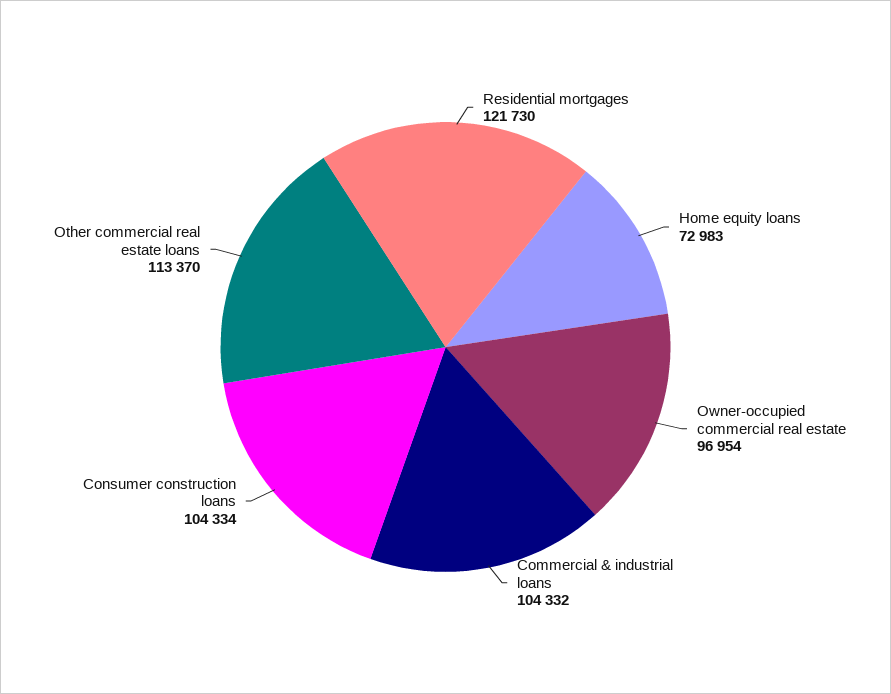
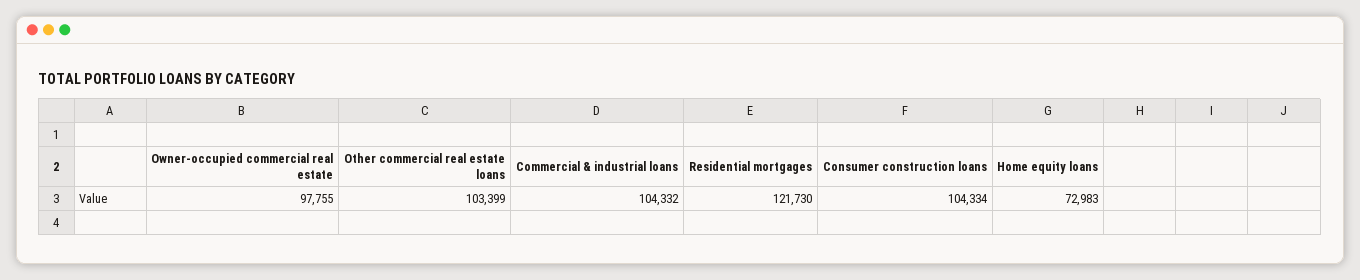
  {
    "Residential mortgages": 121730,
    "Home equity loans": 72983,
-   "Owner-occupied commercial real estate": 96954,
+   "Owner-occupied commercial real estate": 97755,
    "Commercial & industrial loans": 104332,
    "Consumer construction loans": 104334,
-   "Other commercial real estate loans": 113370
+   "Other commercial real estate loans": 103399
  }

